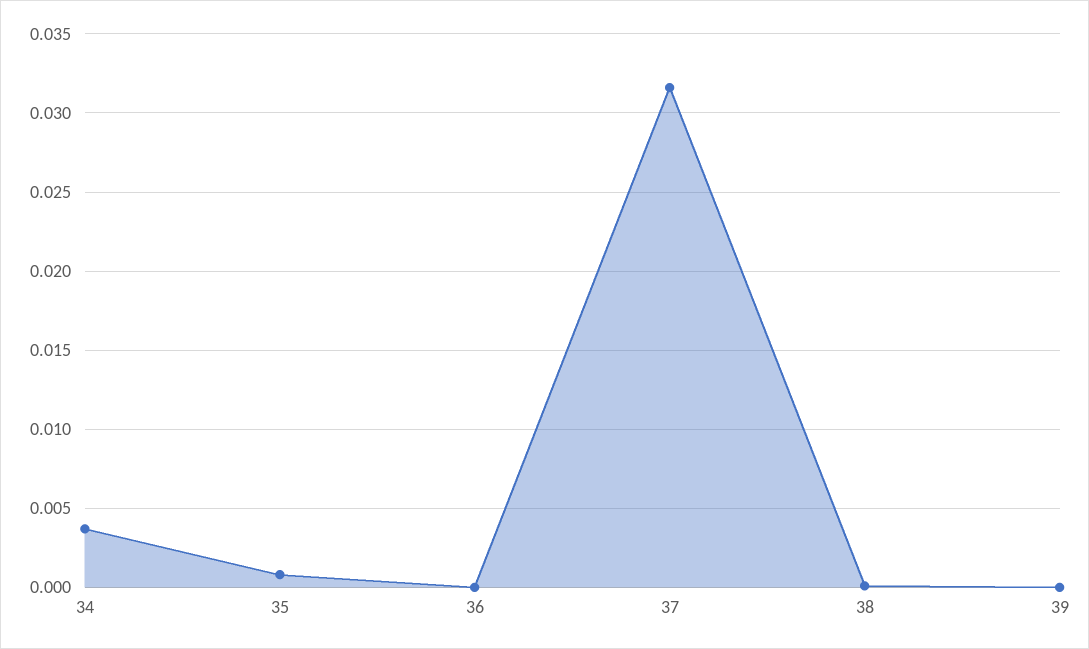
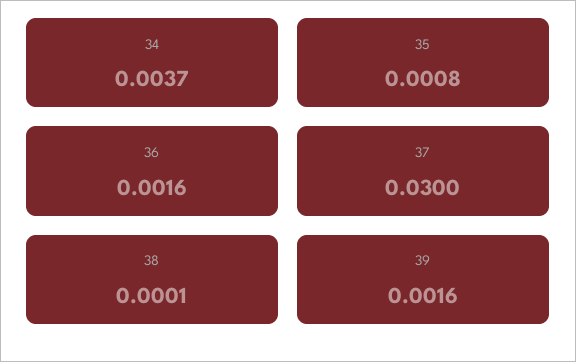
  {
    "34": 0.0037,
    "35": 0.0008,
-   "36": 0,
+   "36": 0.0016,
-   "37": 0.0315,
+   "37": 0.03,
    "38": 0.0001,
-   "39": 0
+   "39": 0.0016
  }

